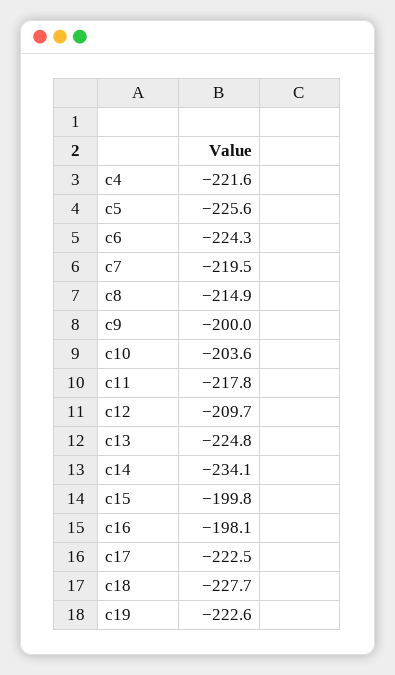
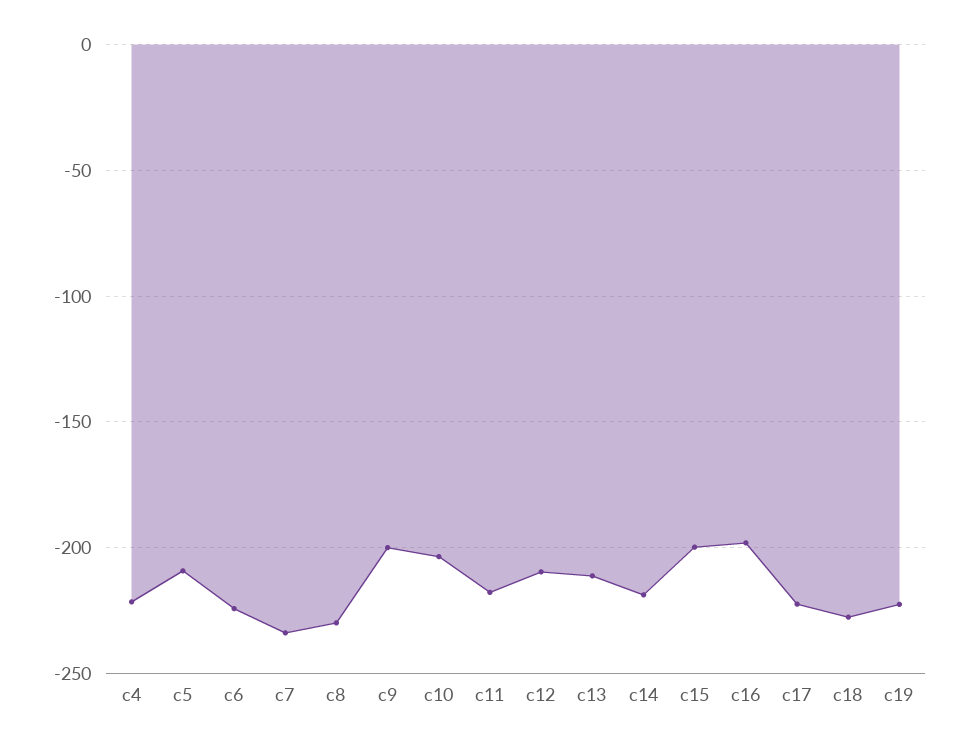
  {
    "c4": -221.6,
-   "c5": -225.6,
+   "c5": -210,
    "c6": -224.3,
-   "c7": -219.5,
+   "c7": -235,
-   "c8": -214.9,
+   "c8": -230,
    "c9": -200,
    "c10": -203.6,
    "c11": -217.8,
    "c12": -209.7,
-   "c13": -224.8,
+   "c13": -210,
-   "c14": -234.1,
+   "c14": -220,
    "c15": -199.8,
    "c16": -198.1,
    "c17": -222.5,
    "c18": -227.7,
    "c19": -222.6
  }

